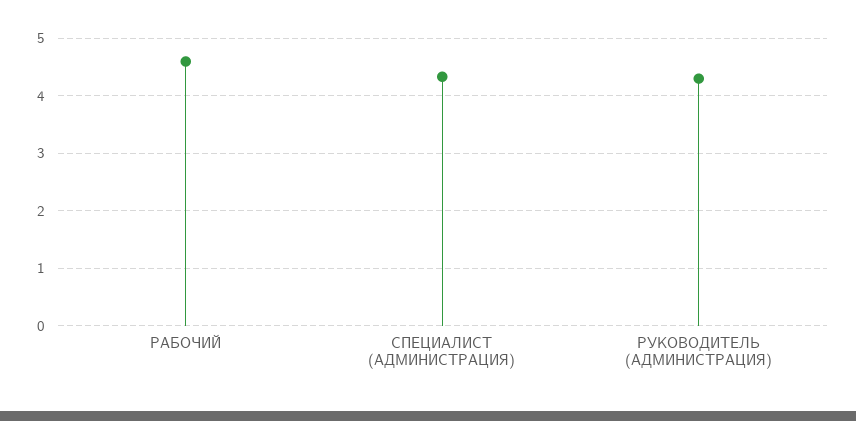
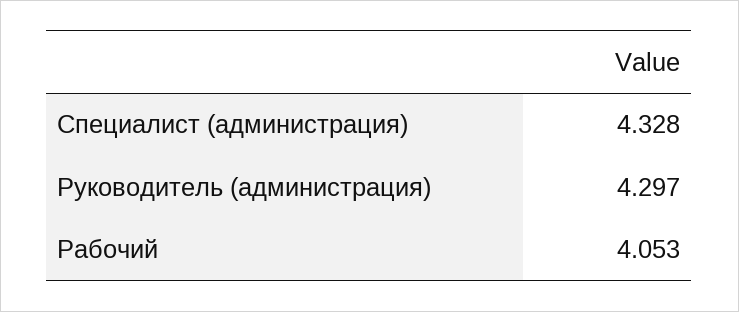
  {
-   "РАБОЧИЙ": 4.6,
+   "РАБОЧИЙ": 4.053,
    "СПЕЦИАЛИСТ (АДМИНИСТРАЦИЯ)": 4.328,
    "РУКОВОДИТЕЛЬ (АДМИНИСТРАЦИЯ)": 4.297
  }

